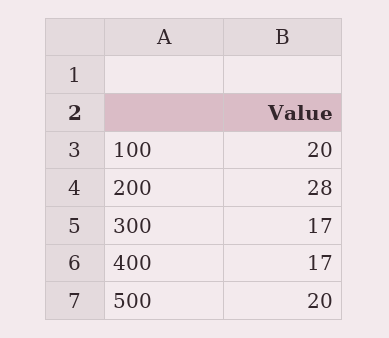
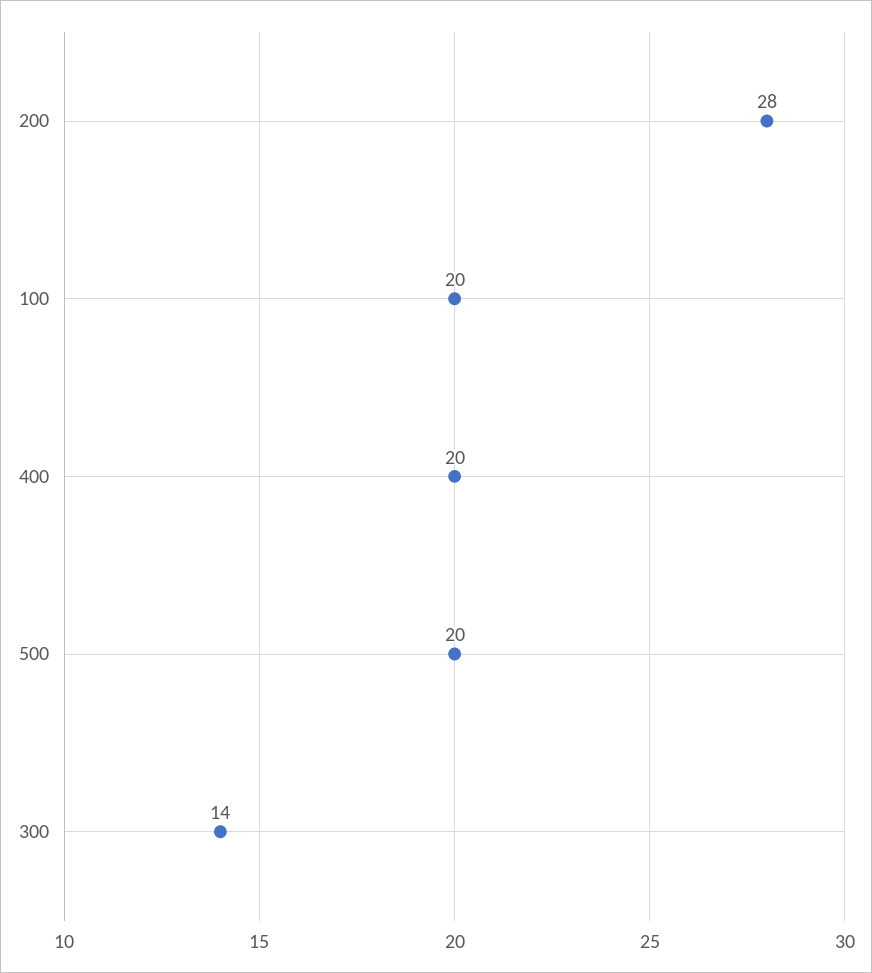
  {
    "100": 20,
    "200": 28,
-   "300": 17,
+   "300": 14,
-   "400": 17,
+   "400": 20,
    "500": 20
  }

